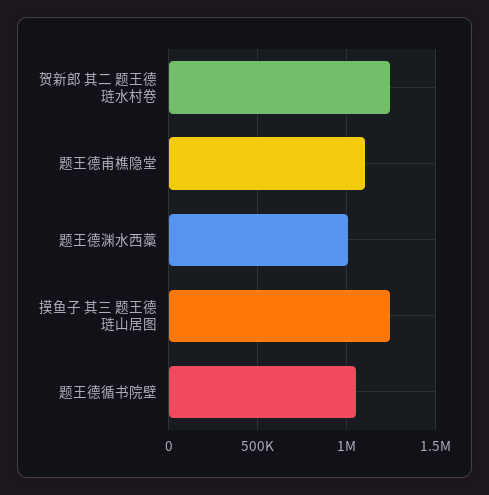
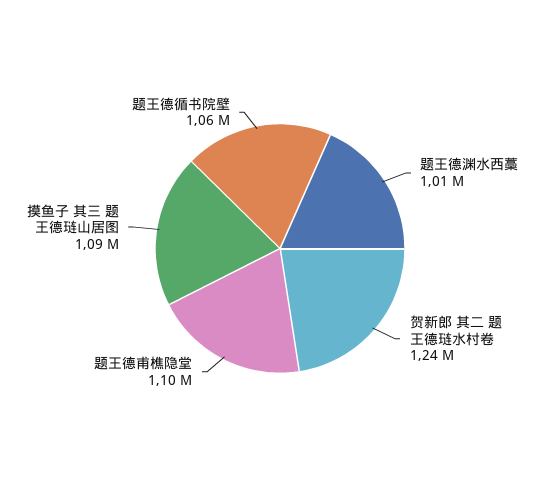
  {
    "贺新郎 其二 题王德琏水村卷": 1240000,
    "题王德甫樵隐堂": 1100000,
    "题王德渊水西藁": 1010000,
-   "摸鱼子 其三 题王德琏山居图": 1250000,
+   "摸鱼子 其三 题王德琏山居图": 1090000,
    "题王德循书院壁": 1060000
  }

